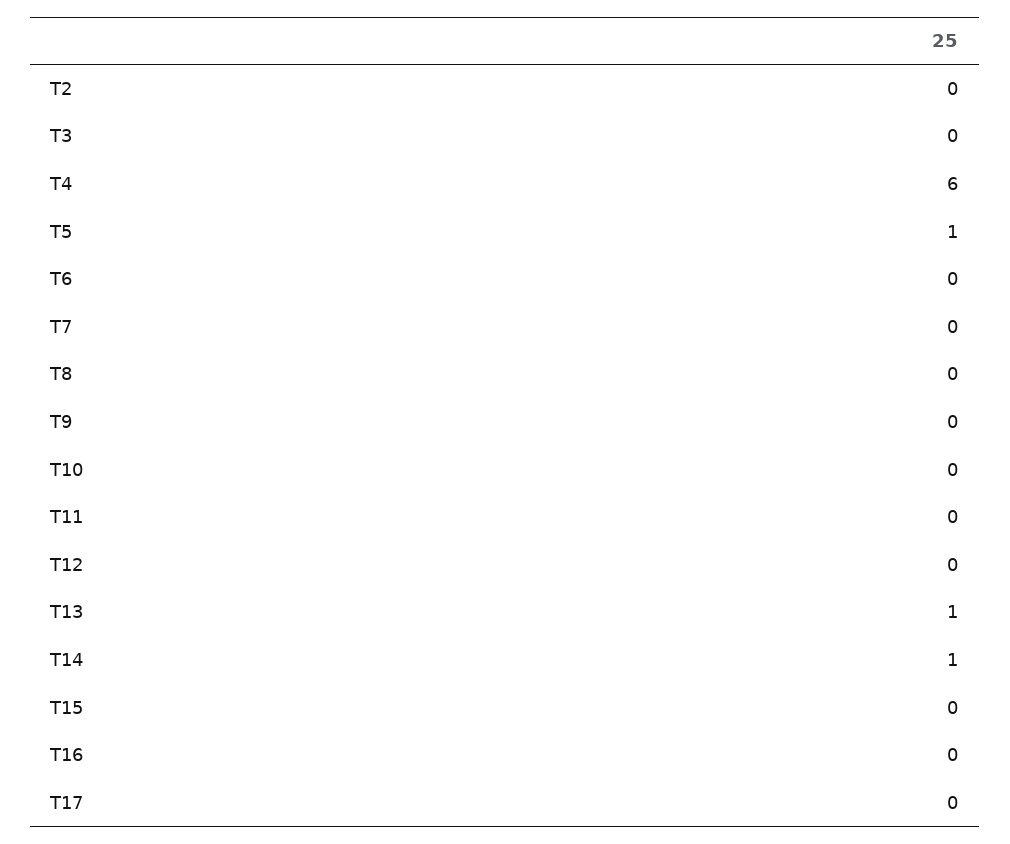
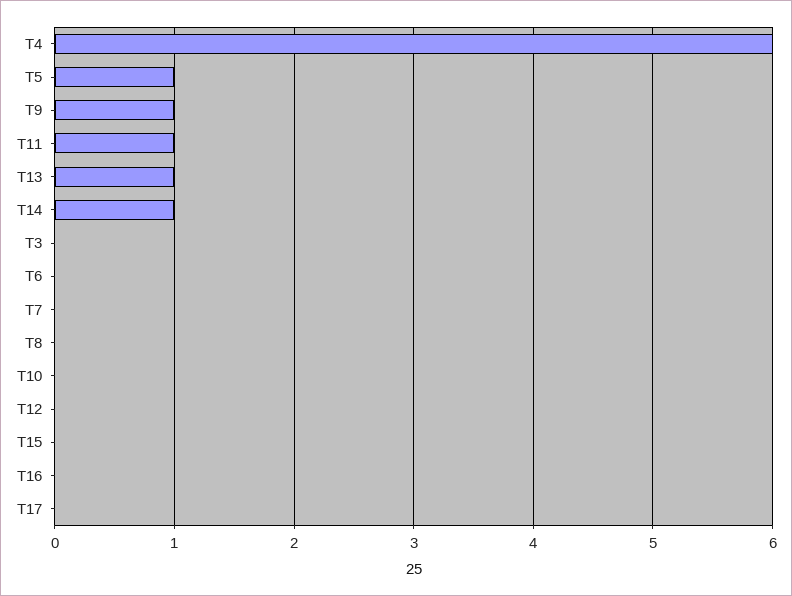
  {
-   "T2": 0,
    "T3": 0,
    "T4": 6,
    "T5": 1,
    "T6": 0,
    "T7": 0,
    "T8": 0,
-   "T9": 0,
+   "T9": 1,
    "T10": 0,
-   "T11": 0,
+   "T11": 1,
    "T12": 0,
    "T13": 1,
    "T14": 1,
    "T15": 0,
    "T16": 0,
    "T17": 0
  }

